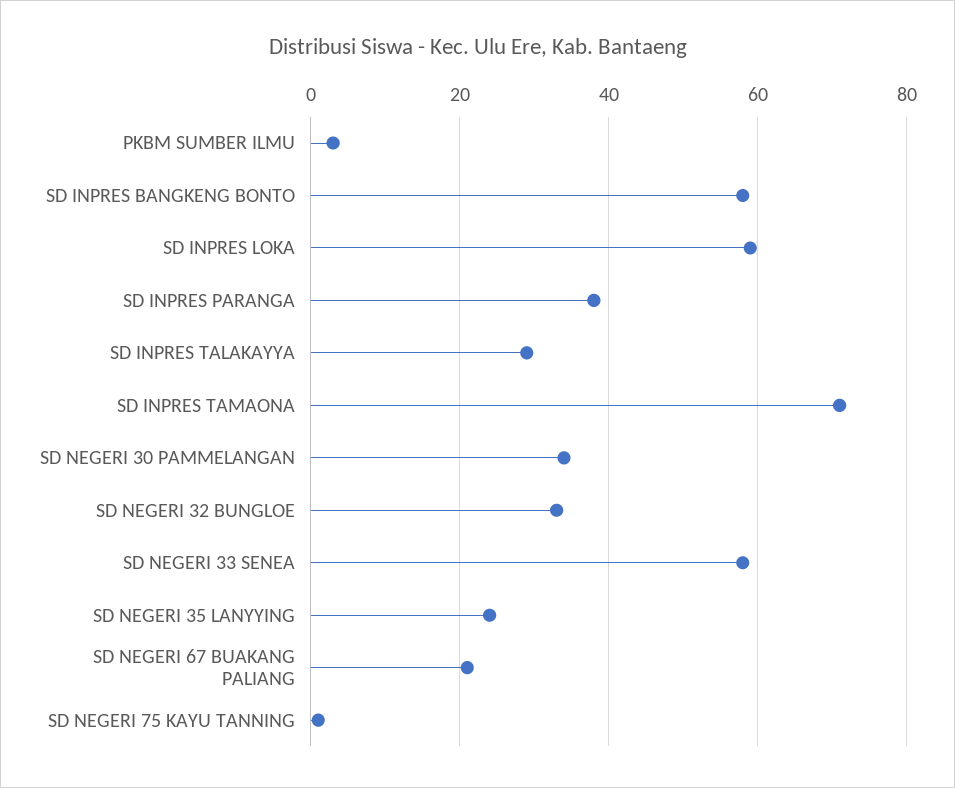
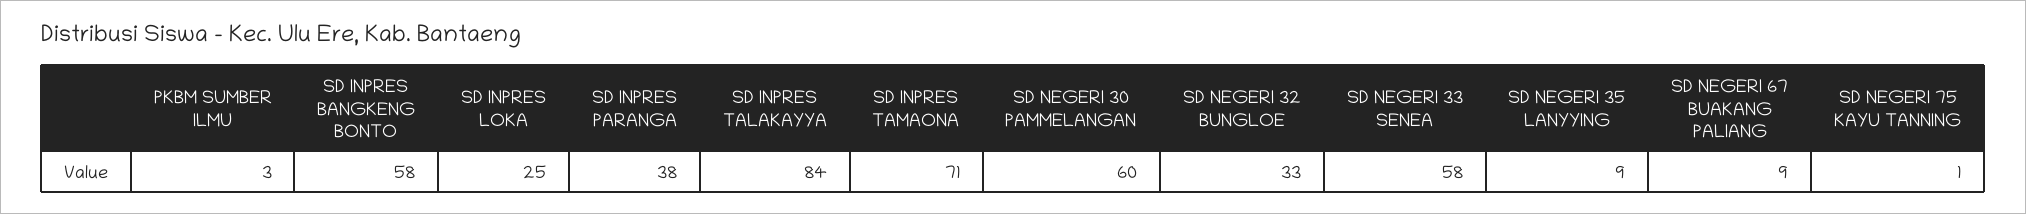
  {
    "PKBM SUMBER ILMU": 3,
    "SD INPRES BANGKENG BONTO": 58,
-   "SD INPRES LOKA": 60,
+   "SD INPRES LOKA": 25,
    "SD INPRES PARANGA": 38,
-   "SD INPRES TALAKAYYA": 30,
+   "SD INPRES TALAKAYYA": 84,
    "SD INPRES TAMAONA": 71,
-   "SD NEGERI 30 PAMMELANGAN": 35,
+   "SD NEGERI 30 PAMMELANGAN": 60,
    "SD NEGERI 32 BUNGLOE": 33,
    "SD NEGERI 33 SENEA": 58,
-   "SD NEGERI 35 LANYYING": 25,
+   "SD NEGERI 35 LANYYING": 9,
-   "SD NEGERI 67 BUAKANG PALIANG": 20,
+   "SD NEGERI 67 BUAKANG PALIANG": 9,
    "SD NEGERI 75 KAYU TANNING": 1
  }

